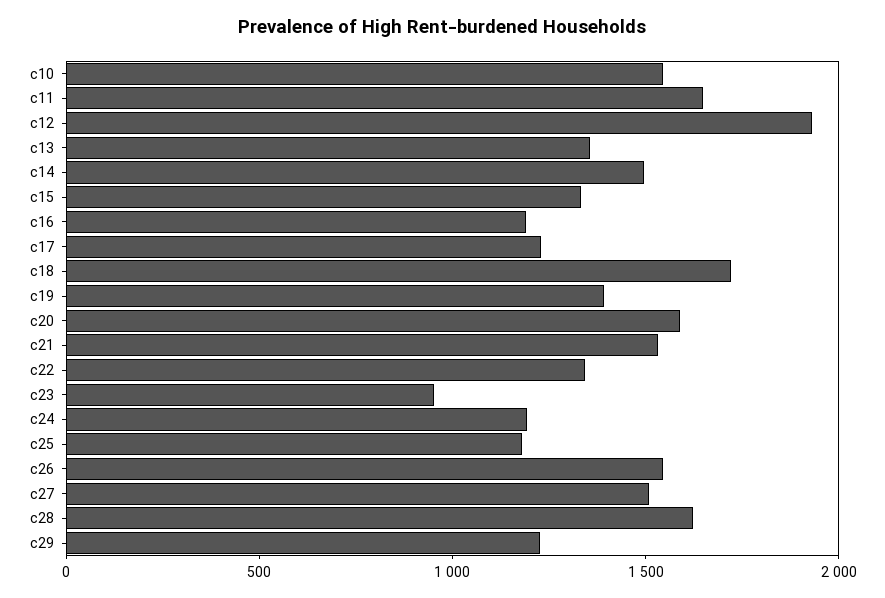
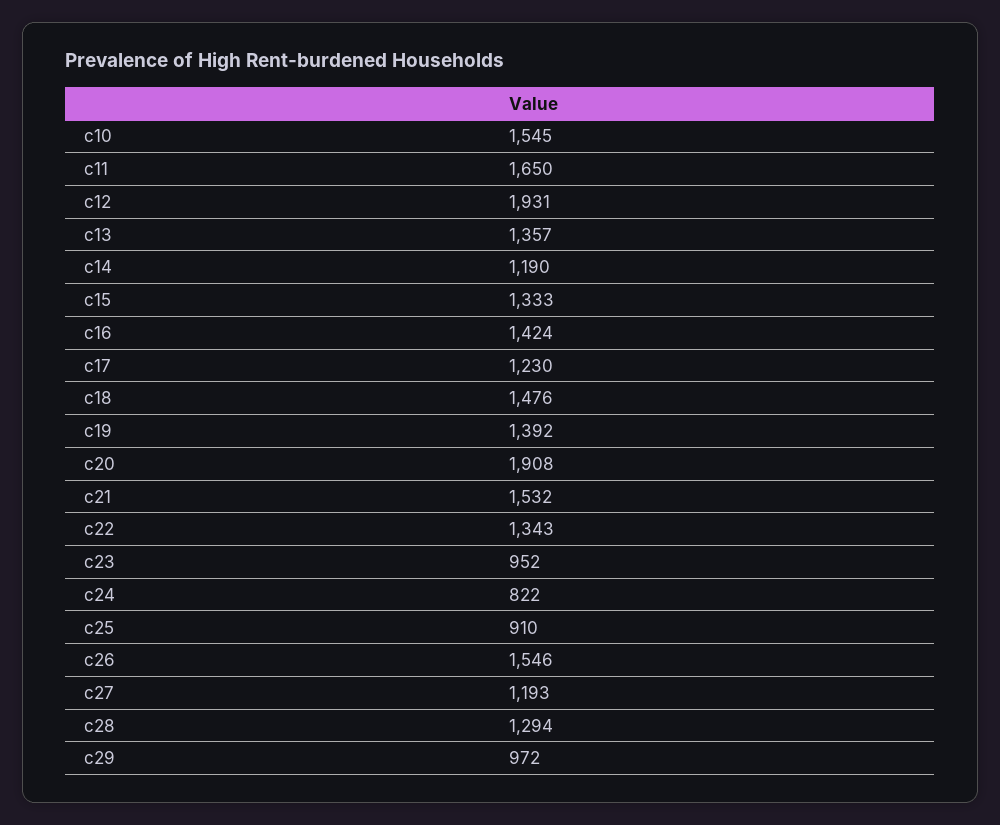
  {
    "c10": 1545,
    "c11": 1650,
    "c12": 1931,
    "c13": 1357,
-   "c14": 1500,
+   "c14": 1190,
    "c15": 1333,
-   "c16": 1200,
+   "c16": 1424,
    "c17": 1230,
-   "c18": 1700,
+   "c18": 1476,
    "c19": 1392,
-   "c20": 1600,
+   "c20": 1908,
    "c21": 1532,
    "c22": 1343,
    "c23": 952,
-   "c24": 1200,
+   "c24": 822,
-   "c25": 1200,
+   "c25": 910,
    "c26": 1546,
-   "c27": 1500,
+   "c27": 1193,
-   "c28": 1600,
+   "c28": 1294,
-   "c29": 1200
+   "c29": 972
  }

